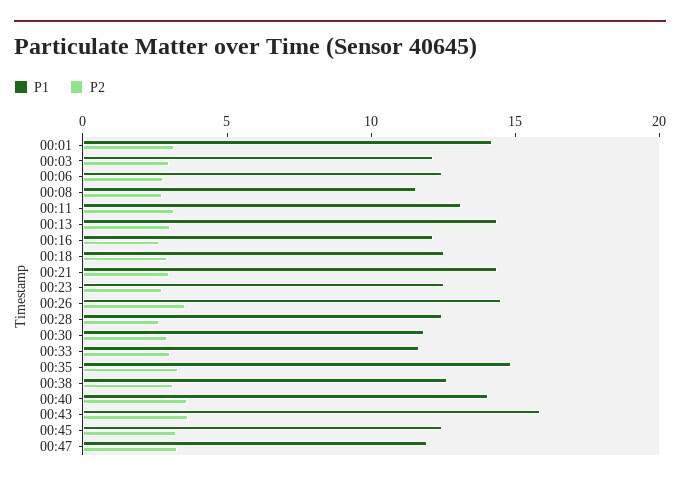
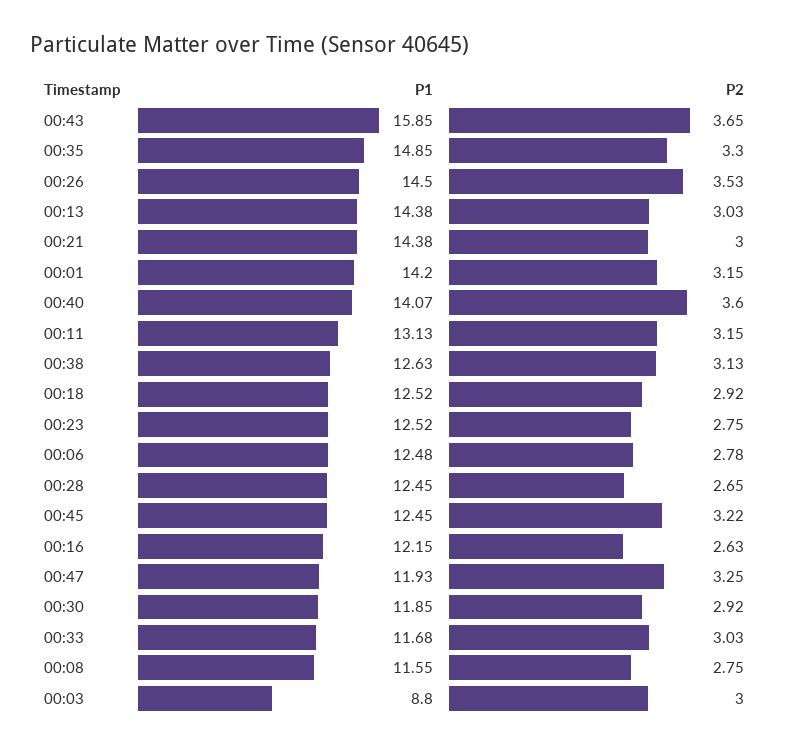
  {
    "P1": {
      "00:01": 14.2,
-     "00:03": 12,
+     "00:03": 8.8,
      "00:06": 12.48,
      "00:08": 11.55,
      "00:11": 13.13,
      "00:13": 14.38,
      "00:16": 12.15,
      "00:18": 12.52,
      "00:21": 14.38,
      "00:23": 12.52,
      "00:26": 14.5,
      "00:28": 12.45,
      "00:30": 11.85,
      "00:33": 11.68,
      "00:35": 14.85,
      "00:38": 12.63,
      "00:40": 14.07,
      "00:43": 15.85,
      "00:45": 12.45,
      "00:47": 11.93
    },
    "P2": {
      "00:01": 3.15,
      "00:03": 3,
      "00:06": 2.78,
      "00:08": 2.75,
      "00:11": 3.15,
      "00:13": 3.03,
      "00:16": 2.63,
      "00:18": 2.92,
      "00:21": 3,
      "00:23": 2.75,
      "00:26": 3.53,
      "00:28": 2.65,
      "00:30": 2.92,
      "00:33": 3.03,
      "00:35": 3.3,
      "00:38": 3.13,
      "00:40": 3.6,
      "00:43": 3.65,
      "00:45": 3.22,
      "00:47": 3.25
    }
  }

